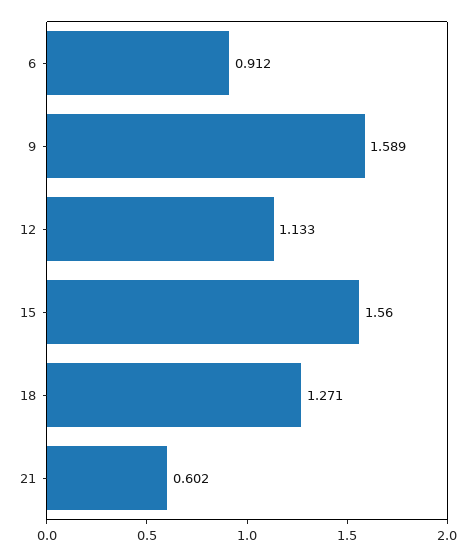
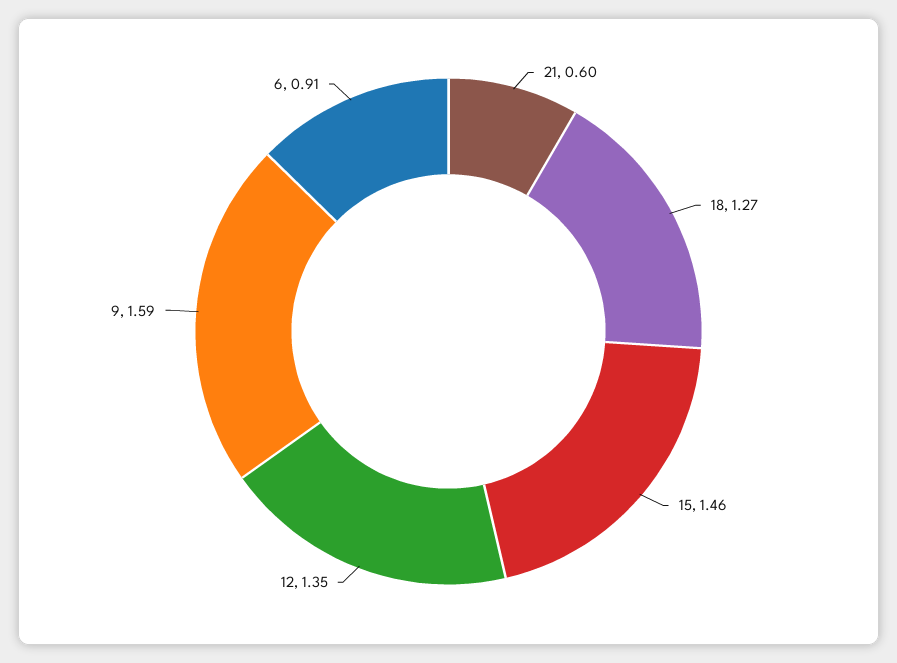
  {
    "6": 0.912,
    "9": 1.589,
-   "12": 1.133,
+   "12": 1.35,
-   "15": 1.56,
+   "15": 1.46,
    "18": 1.271,
    "21": 0.602
  }

